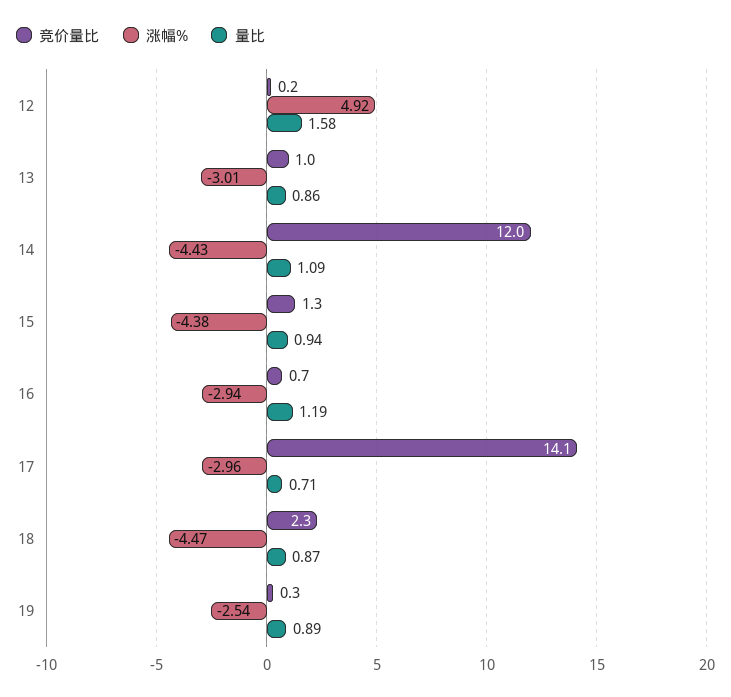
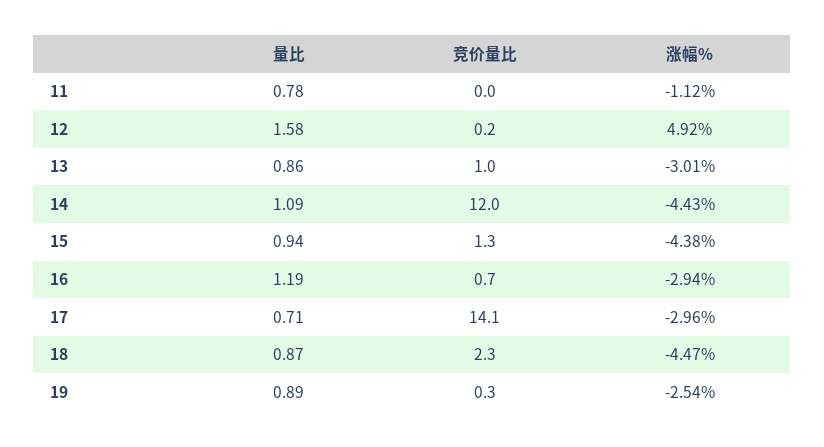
  {
    "竞价量比": {
      "12": 0.2,
      "13": 1,
      "14": 12,
      "15": 1.3,
      "16": 0.7,
      "17": 14.1,
      "18": 2.3,
-     "19": 0.3
+     "19": 0.3,
+     "11": 0
    },
    "涨幅%": {
      "12": 4.92,
      "13": -3.01,
      "14": -4.43,
      "15": -4.38,
      "16": -2.94,
      "17": -2.96,
      "18": -4.47,
-     "19": -2.54
+     "19": -2.54,
+     "11": -1.12
    },
    "量比": {
      "12": 1.58,
      "13": 0.86,
      "14": 1.09,
      "15": 0.94,
      "16": 1.19,
      "17": 0.71,
      "18": 0.87,
-     "19": 0.89
+     "19": 0.89,
+     "11": 0.78
    }
  }

